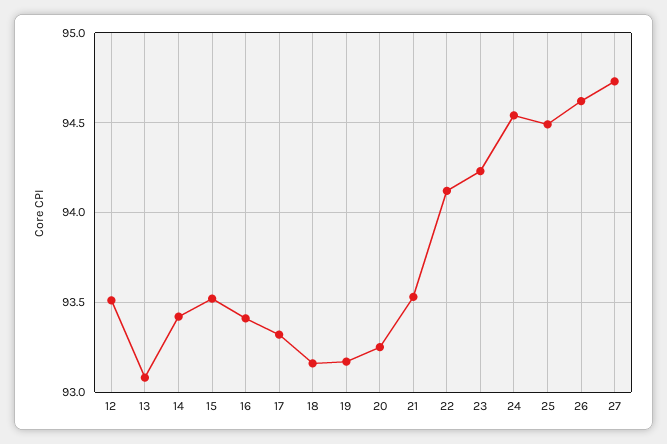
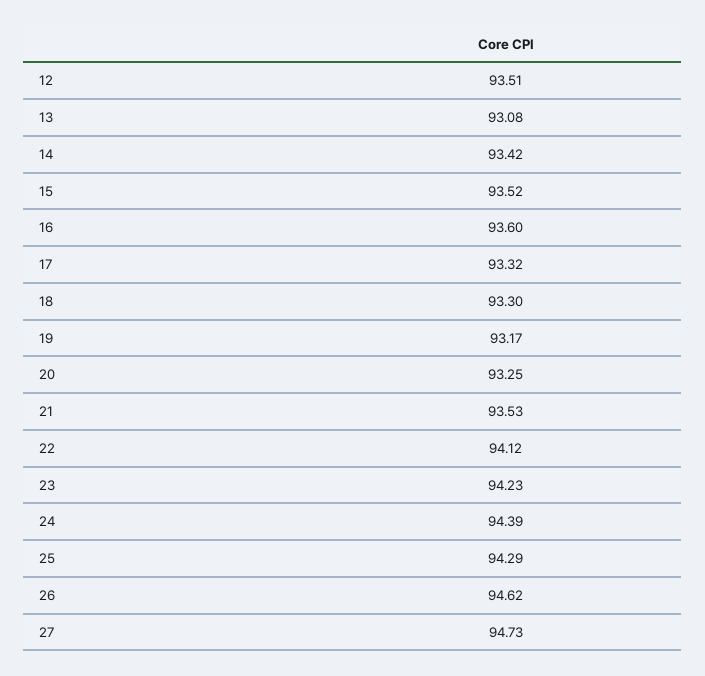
  {
    "12": 93.51,
    "13": 93.08,
    "14": 93.42,
    "15": 93.52,
-   "16": 93.4,
+   "16": 93.6,
    "17": 93.32,
-   "18": 93.15,
+   "18": 93.3,
    "19": 93.17,
    "20": 93.25,
    "21": 93.53,
    "22": 94.12,
    "23": 94.23,
-   "24": 94.55,
+   "24": 94.39,
-   "25": 94.5,
+   "25": 94.29,
    "26": 94.62,
    "27": 94.73
  }

